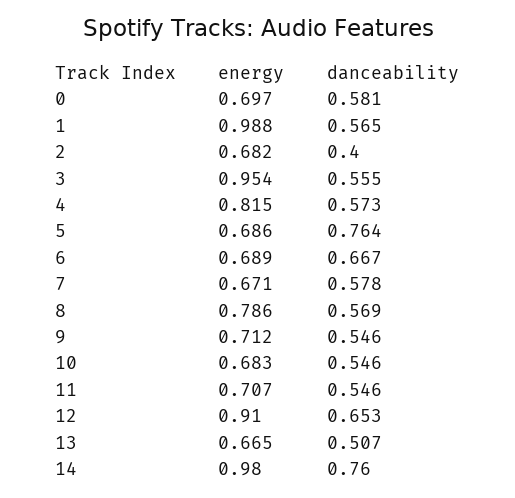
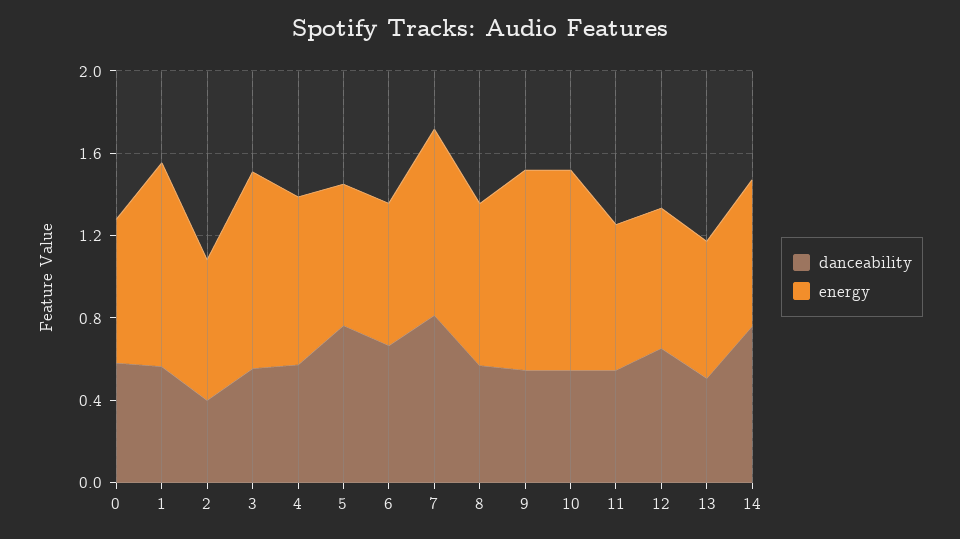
  {
    "energy": {
      "0": 0.697,
      "1": 0.988,
      "2": 0.682,
      "3": 0.954,
      "4": 0.815,
      "5": 0.686,
      "6": 0.689,
-     "7": 0.671,
+     "7": 0.9,
      "8": 0.786,
-     "9": 0.712,
+     "9": 1,
-     "10": 0.683,
+     "10": 1,
      "11": 0.707,
-     "12": 0.91,
+     "12": 0.7,
      "13": 0.665,
-     "14": 0.98
+     "14": 0.7
    },
    "danceability": {
      "0": 0.581,
      "1": 0.565,
      "2": 0.4,
      "3": 0.555,
      "4": 0.573,
      "5": 0.764,
      "6": 0.667,
-     "7": 0.578,
+     "7": 0.8,
      "8": 0.569,
      "9": 0.546,
      "10": 0.546,
      "11": 0.546,
      "12": 0.653,
      "13": 0.507,
      "14": 0.76
    }
  }

